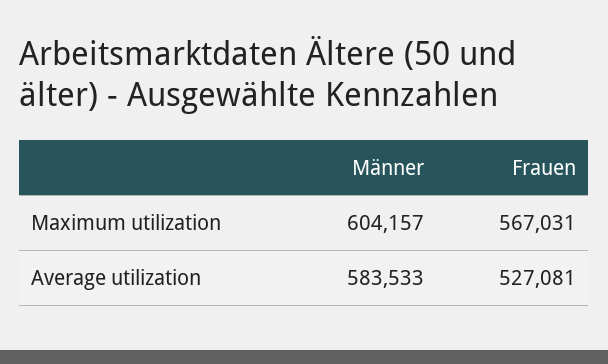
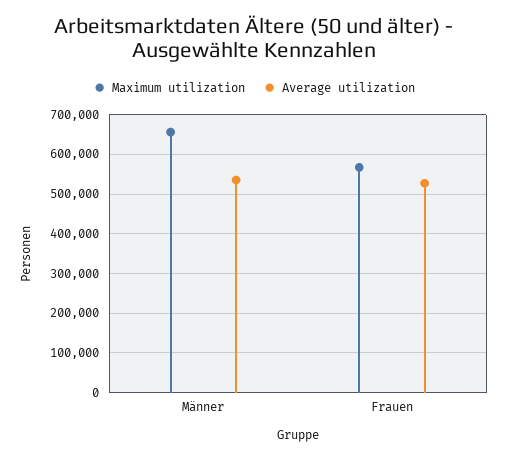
  {
    "Maximum utilization": {
-     "Männer": 604157,
+     "Männer": 660000,
      "Frauen": 567031
    },
    "Average utilization": {
-     "Männer": 583533,
+     "Männer": 540000,
      "Frauen": 527081
    }
  }

